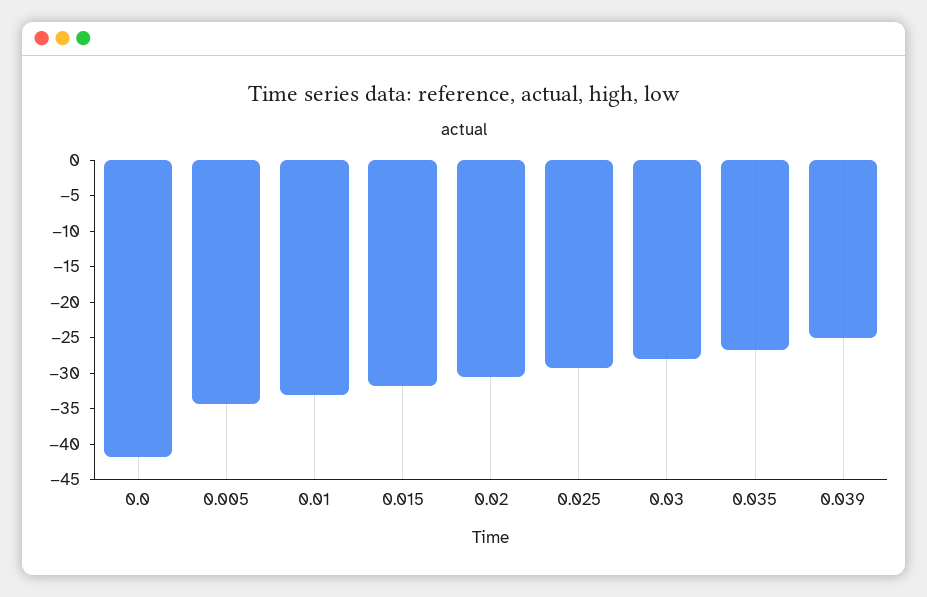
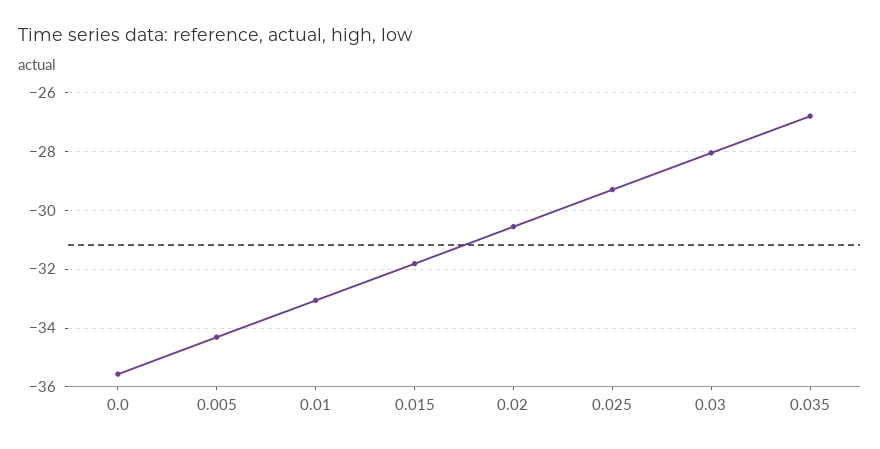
  {
-   "0.0": -42.5,
+   "0.0": -35.5,
    "0.005": -34.25,
    "0.01": -33,
    "0.015": -31.75,
    "0.02": -30.5,
    "0.025": -29.25,
    "0.03": -28,
-   "0.035": -26.75,
+   "0.035": -26.75
-   "0.039": -25
  }

